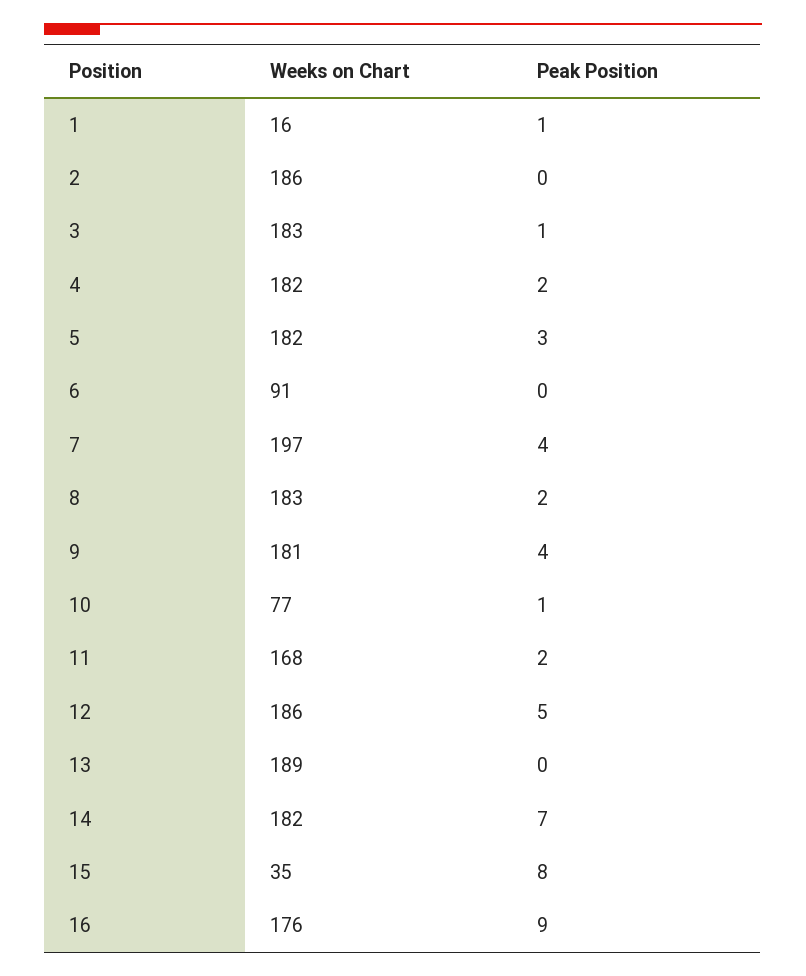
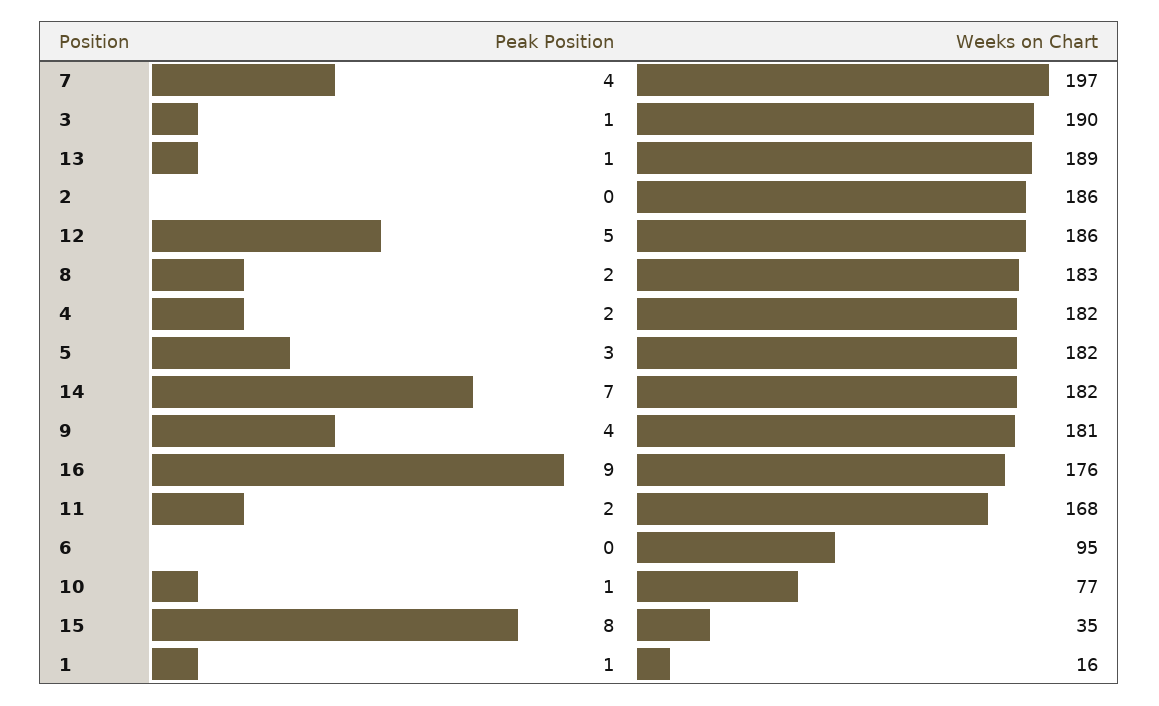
  {
    "Weeks on Chart": {
      "1": 16,
      "2": 186,
-     "3": 183,
+     "3": 190,
      "4": 182,
      "5": 182,
-     "6": 91,
+     "6": 95,
      "7": 197,
      "8": 183,
      "9": 181,
      "10": 77,
      "11": 168,
      "12": 186,
      "13": 189,
      "14": 182,
      "15": 35,
      "16": 176
    },
    "Peak Position": {
      "1": 1,
      "2": 0,
      "3": 1,
      "4": 2,
      "5": 3,
      "6": 0,
      "7": 4,
      "8": 2,
      "9": 4,
      "10": 1,
      "11": 2,
      "12": 5,
-     "13": 0,
+     "13": 1,
      "14": 7,
      "15": 8,
      "16": 9
    }
  }

